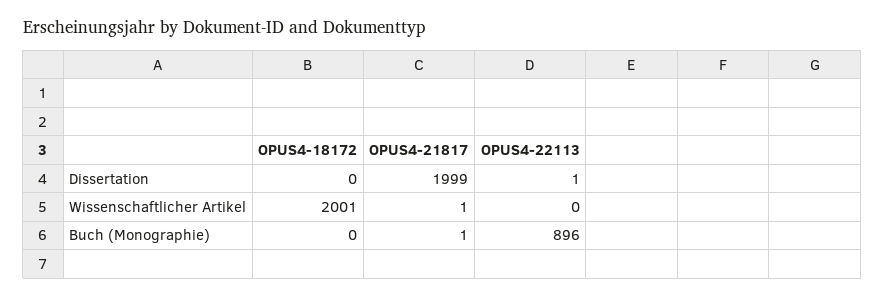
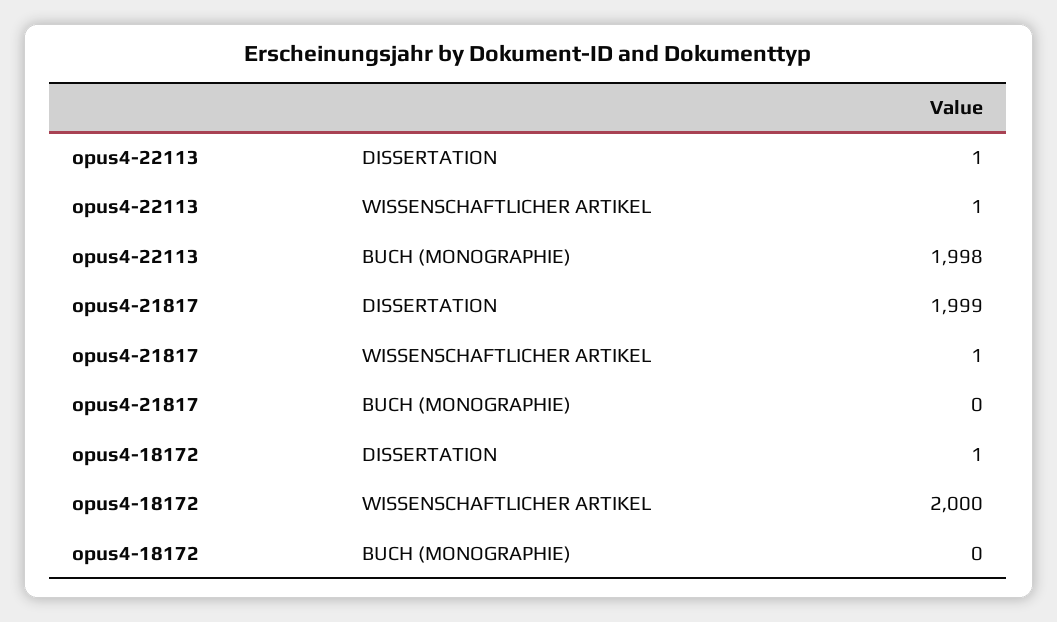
  {
    "OPUS4-18172": {
-     "Dissertation": 0,
+     "Dissertation": 1,
-     "Wissenschaftlicher Artikel": 2001,
+     "Wissenschaftlicher Artikel": 2000,
      "Buch (Monographie)": 0
    },
    "OPUS4-21817": {
      "Dissertation": 1999,
      "Wissenschaftlicher Artikel": 1,
-     "Buch (Monographie)": 1
+     "Buch (Monographie)": 0
    },
    "OPUS4-22113": {
      "Dissertation": 1,
-     "Wissenschaftlicher Artikel": 0,
+     "Wissenschaftlicher Artikel": 1,
-     "Buch (Monographie)": 896
+     "Buch (Monographie)": 1998
    }
  }

